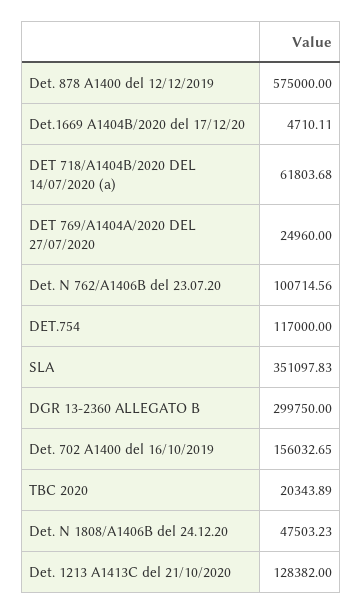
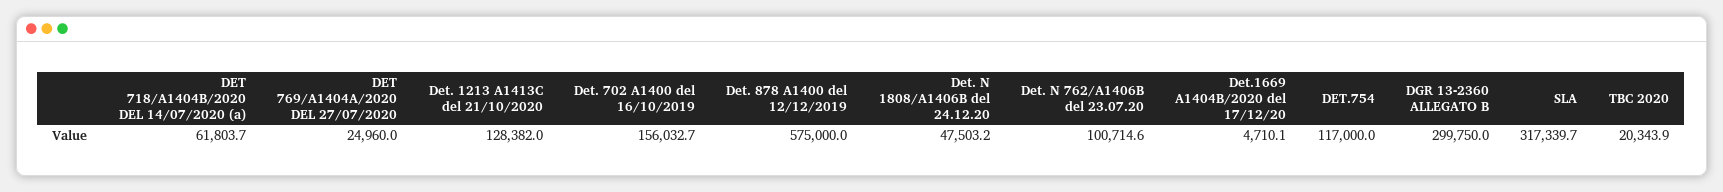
  {
    "Det. 878 A1400 del 12/12/2019": 575000,
    "Det.1669 A1404B/2020 del 17/12/20": 4710.11,
    "DET 718/A1404B/2020 DEL 14/07/2020 (a)": 61803.68,
    "DET 769/A1404A/2020 DEL 27/07/2020": 24960,
    "Det. N 762/A1406B del 23.07.20": 100714.56,
    "DET.754": 117000,
-   "SLA": 351097.83,
+   "SLA": 317339.7,
    "DGR 13-2360 ALLEGATO B": 299750,
    "Det. 702 A1400 del 16/10/2019": 156032.65,
    "TBC 2020": 20343.89,
    "Det. N 1808/A1406B del 24.12.20": 47503.23,
    "Det. 1213 A1413C del 21/10/2020": 128382
  }

